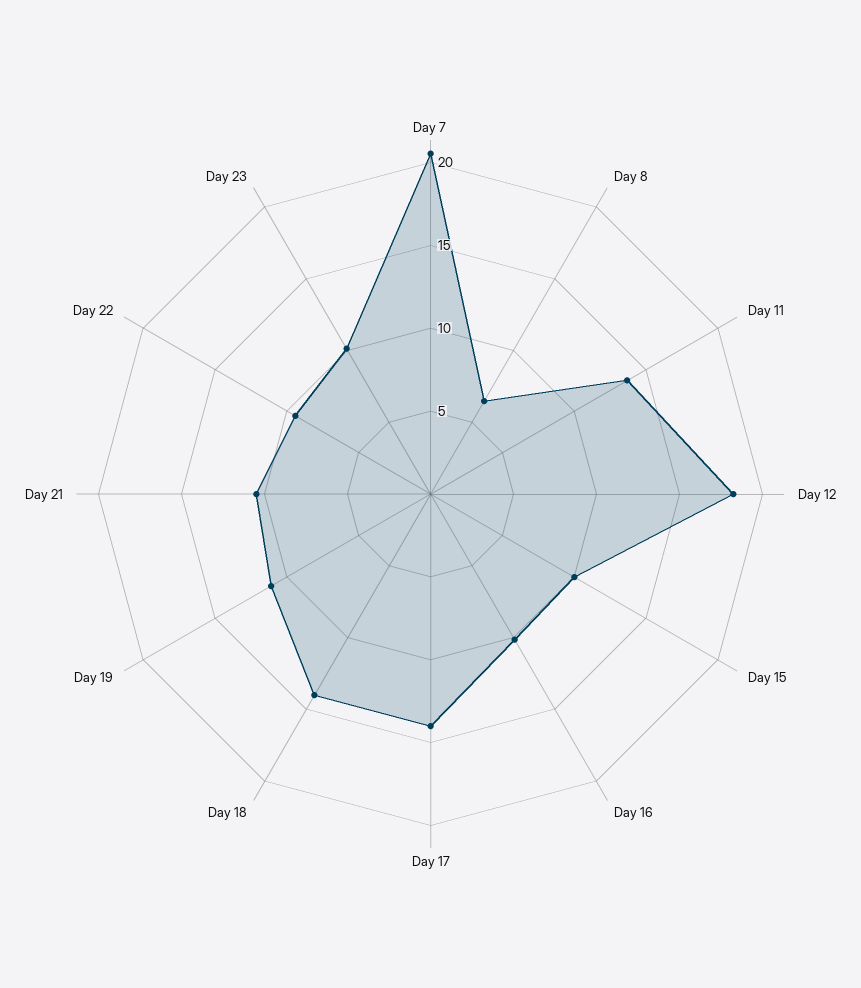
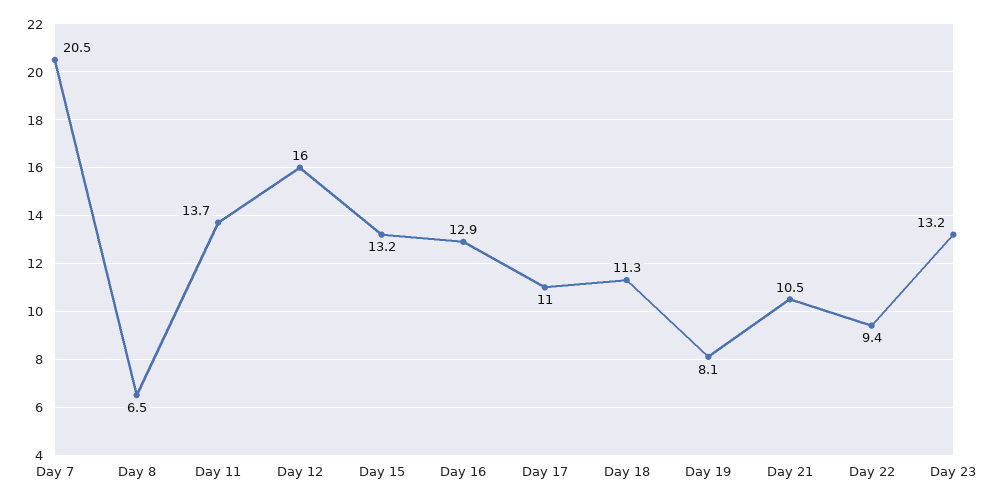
  {
    "Day 7": 20.5,
    "Day 8": 6.5,
    "Day 11": 13.7,
-   "Day 12": 18,
+   "Day 12": 16,
-   "Day 15": 10,
+   "Day 15": 13.2,
-   "Day 16": 10,
+   "Day 16": 12.9,
-   "Day 17": 14,
+   "Day 17": 11,
-   "Day 18": 14,
+   "Day 18": 11.3,
-   "Day 19": 11,
+   "Day 19": 8.1,
    "Day 21": 10.5,
    "Day 22": 9.4,
-   "Day 23": 10
+   "Day 23": 13.2
  }

